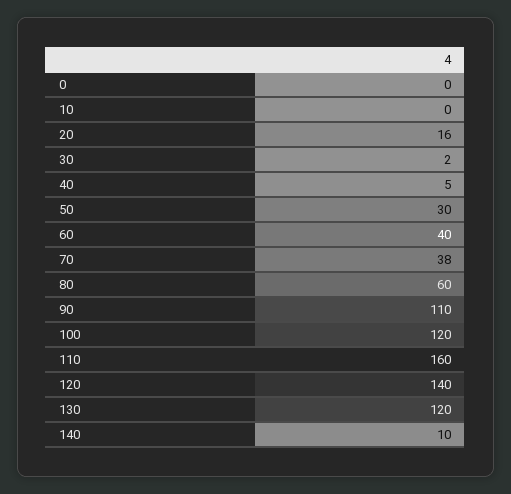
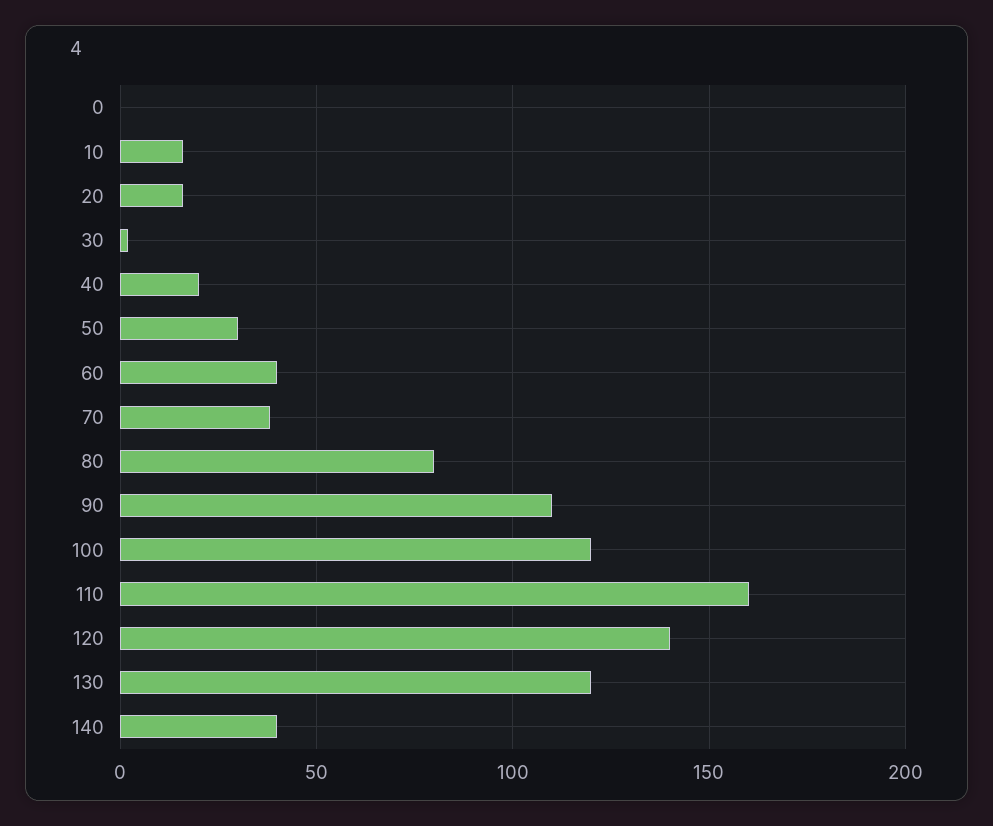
  {
    "0": 0,
-   "10": 0,
+   "10": 15,
    "20": 16,
    "30": 2,
-   "40": 5,
+   "40": 20,
    "50": 30,
    "60": 40,
    "70": 38,
-   "80": 60,
+   "80": 80,
    "90": 110,
    "100": 120,
    "110": 160,
    "120": 140,
    "130": 120,
-   "140": 10
+   "140": 40
  }

